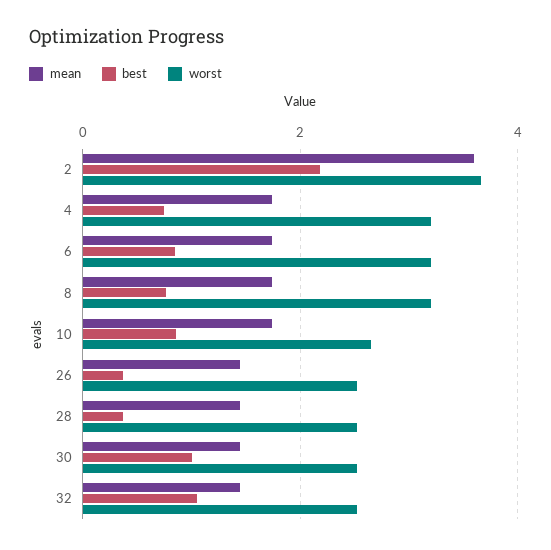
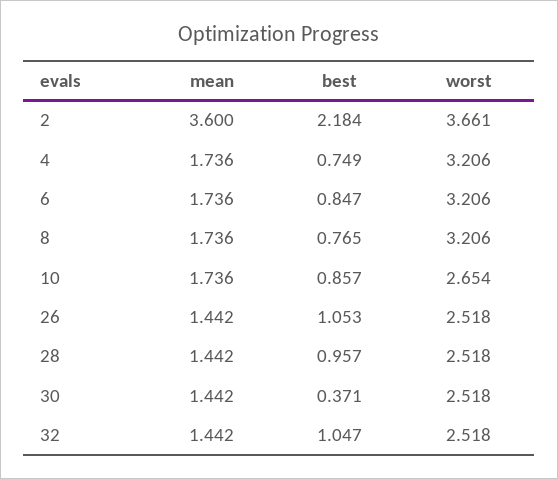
  {
    "mean": {
      "2": 3.6,
      "4": 1.736,
      "6": 1.736,
      "8": 1.736,
      "10": 1.736,
      "26": 1.442,
      "28": 1.442,
      "30": 1.442,
      "32": 1.442
    },
    "best": {
      "2": 2.184,
      "4": 0.749,
      "6": 0.847,
      "8": 0.765,
      "10": 0.857,
-     "26": 0.4,
+     "26": 1.053,
-     "28": 0.4,
+     "28": 0.957,
-     "30": 1,
+     "30": 0.371,
      "32": 1.047
    },
    "worst": {
      "2": 3.661,
      "4": 3.206,
      "6": 3.206,
      "8": 3.206,
      "10": 2.654,
      "26": 2.518,
      "28": 2.518,
      "30": 2.518,
      "32": 2.518
    }
  }

